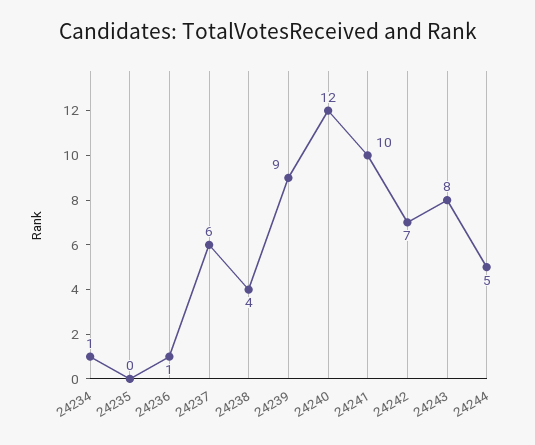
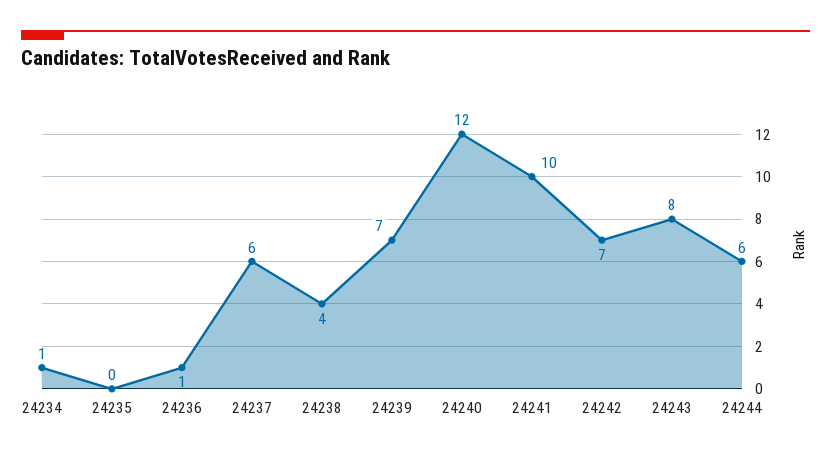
  {
    "24234": 1,
    "24235": 0,
    "24236": 1,
    "24237": 6,
    "24238": 4,
-   "24239": 9,
+   "24239": 7,
    "24240": 12,
    "24241": 10,
    "24242": 7,
    "24243": 8,
-   "24244": 5
+   "24244": 6
  }

